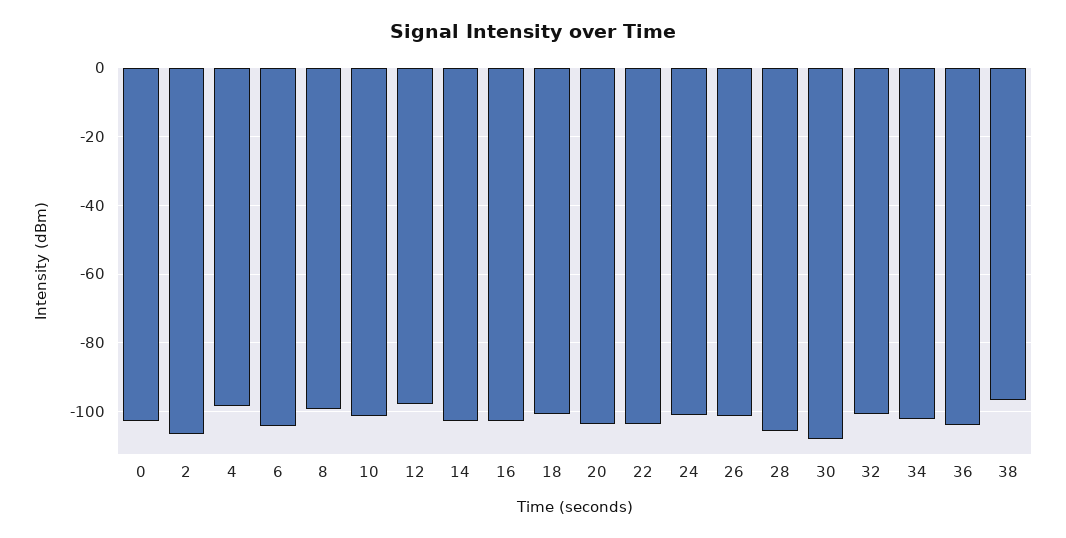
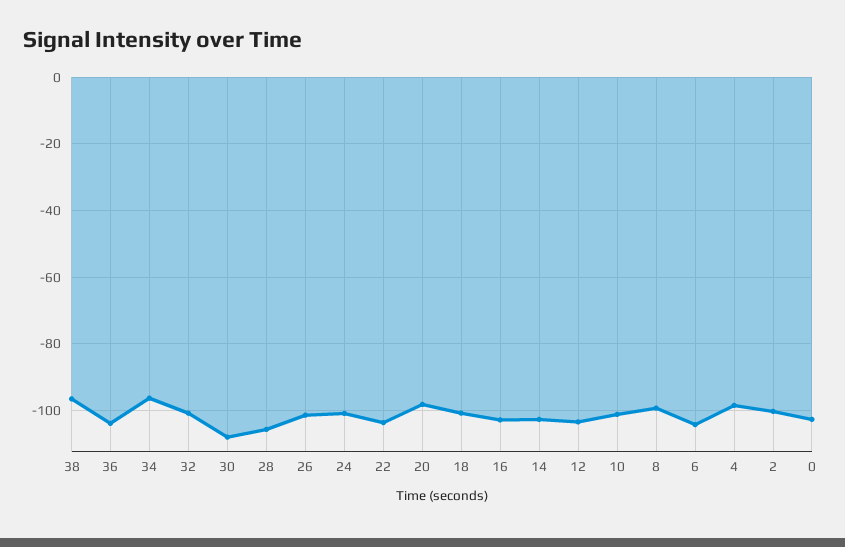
  {
    "0": -102,
-   "2": -106,
+   "2": -100,
    "4": -98,
    "6": -104,
    "8": -100,
    "10": -102,
-   "12": -98,
+   "12": -104,
    "14": -102,
    "16": -102,
    "18": -100,
-   "20": -104,
+   "20": -98,
    "22": -104,
    "24": -100,
    "26": -102,
    "28": -106,
    "30": -108,
    "32": -100,
-   "34": -102,
+   "34": -96,
    "36": -104,
    "38": -96
  }

